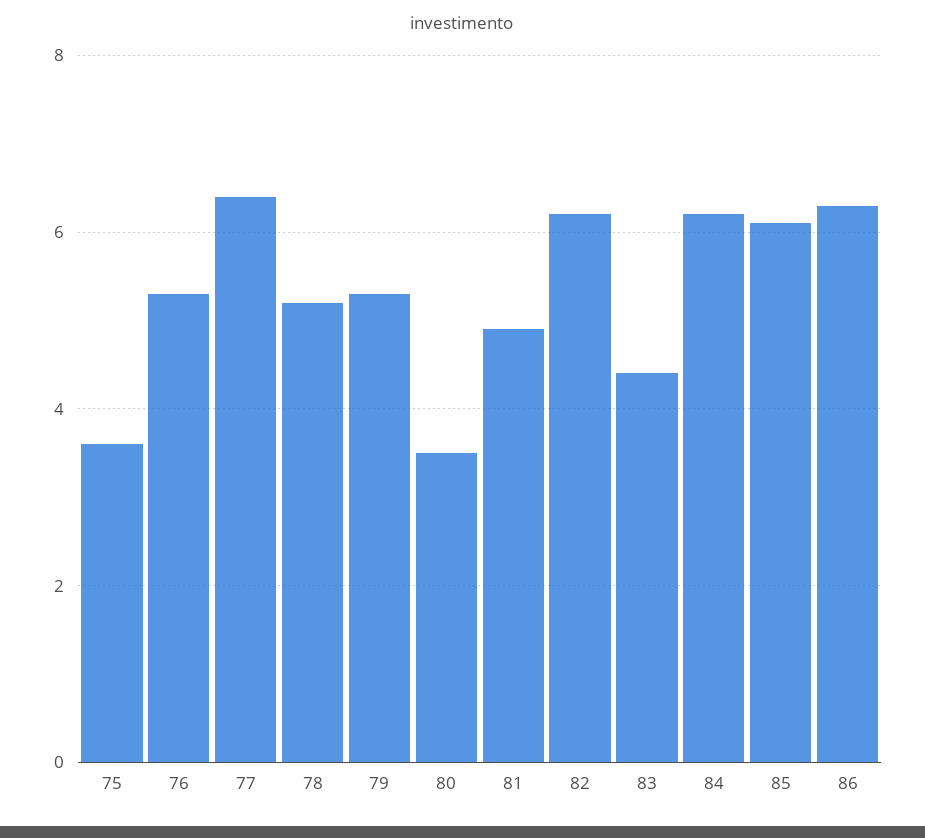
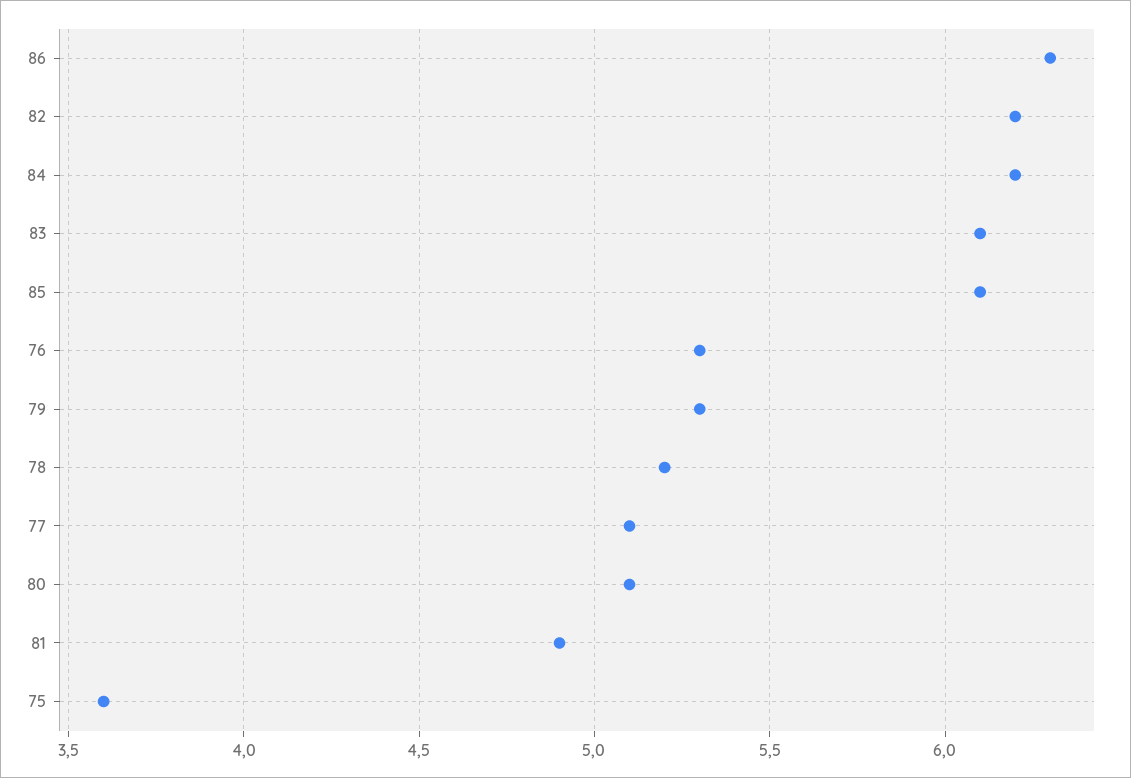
  {
    "75": 3.6,
    "76": 5.3,
-   "77": 6.5,
+   "77": 5.1,
    "78": 5.2,
    "79": 5.3,
-   "80": 3.5,
+   "80": 5.1,
    "81": 4.9,
    "82": 6.2,
-   "83": 4.5,
+   "83": 6.1,
    "84": 6.2,
    "85": 6.1,
    "86": 6.3
  }

